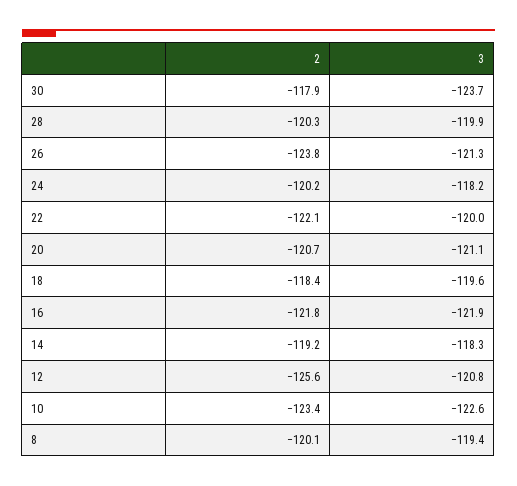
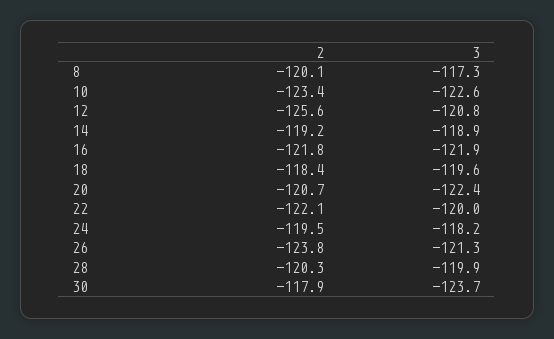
  {
    "2": {
      "30": -117.9,
      "28": -120.3,
      "26": -123.8,
-     "24": -120.2,
+     "24": -119.5,
      "22": -122.1,
      "20": -120.7,
      "18": -118.4,
      "16": -121.8,
      "14": -119.2,
      "12": -125.6,
      "10": -123.4,
      "8": -120.1
    },
    "3": {
      "30": -123.7,
      "28": -119.9,
      "26": -121.3,
      "24": -118.2,
      "22": -120,
-     "20": -121.1,
+     "20": -122.4,
      "18": -119.6,
      "16": -121.9,
-     "14": -118.3,
+     "14": -118.9,
      "12": -120.8,
      "10": -122.6,
-     "8": -119.4
+     "8": -117.3
    }
  }

